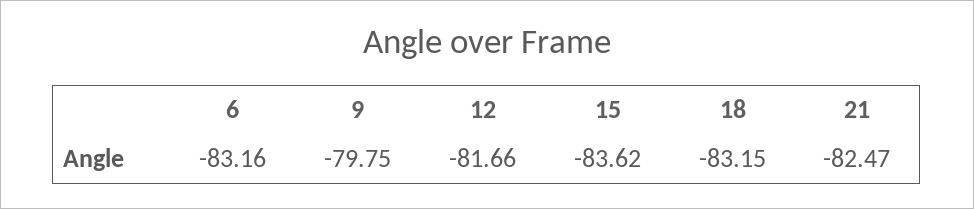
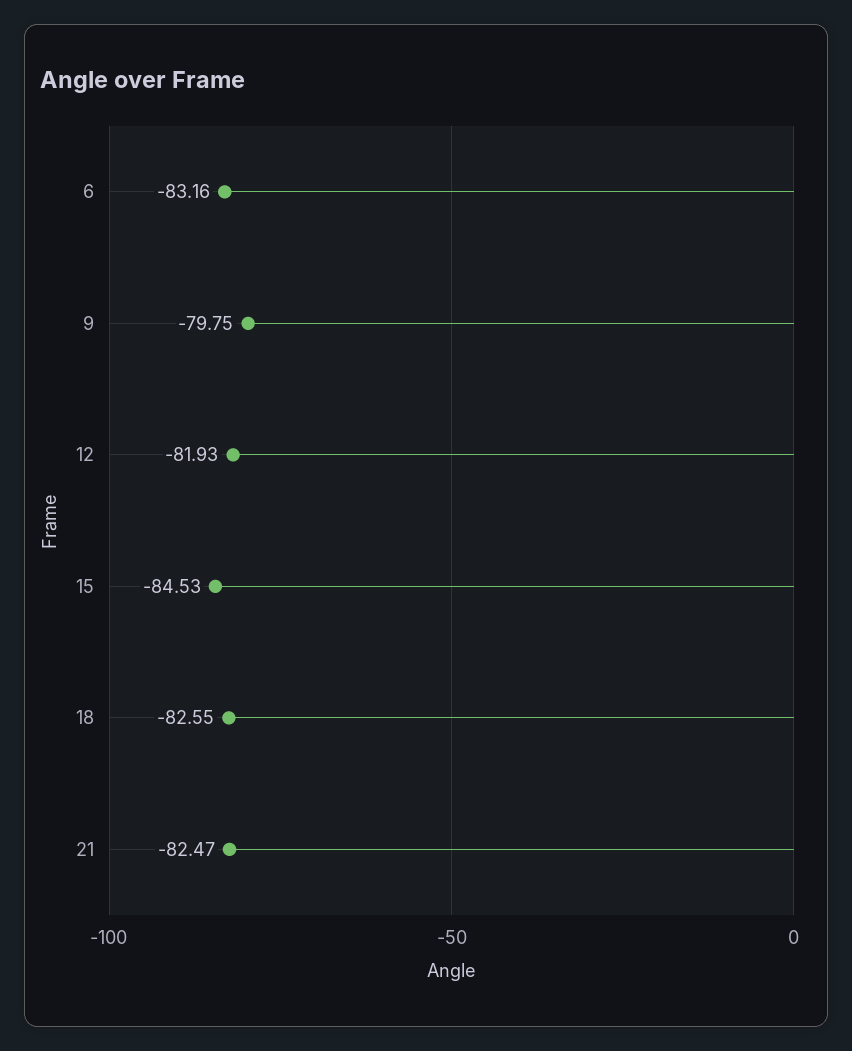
  {
    "6": -83.16,
    "9": -79.75,
-   "12": -81.66,
+   "12": -81.93,
-   "15": -83.62,
+   "15": -84.53,
-   "18": -83.15,
+   "18": -82.55,
    "21": -82.47
  }

